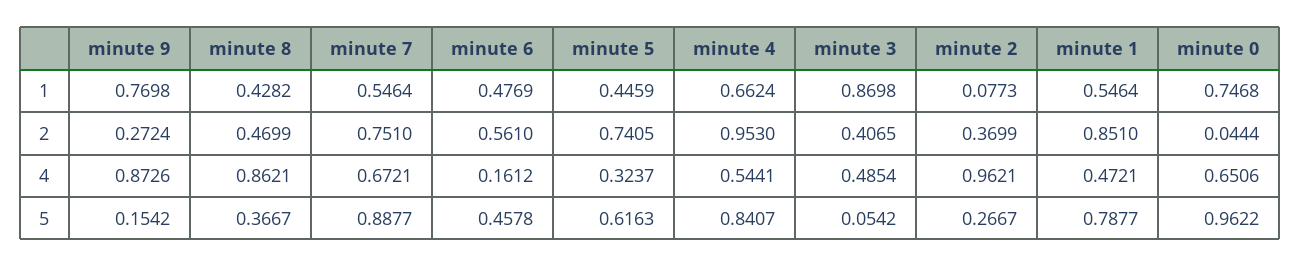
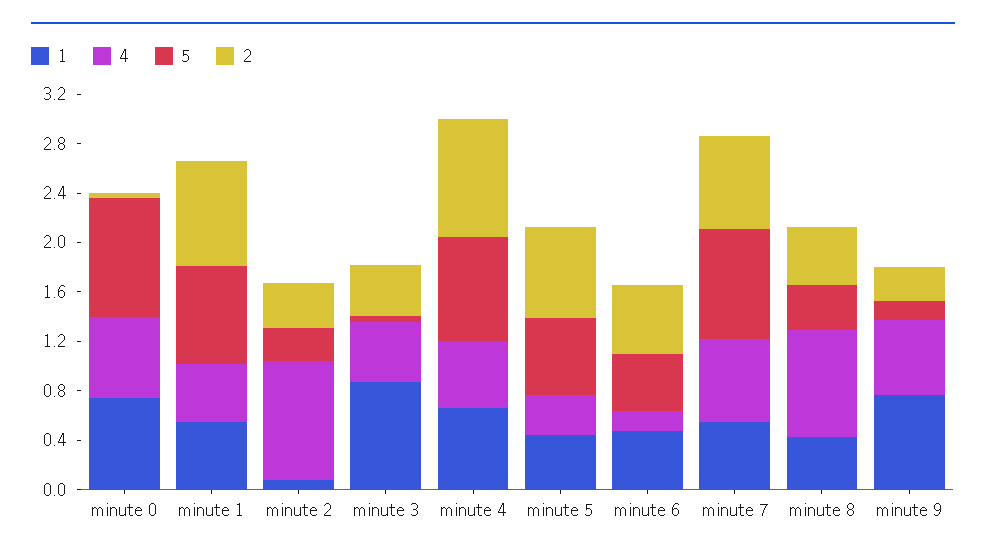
  {
    "1": {
      "minute 9": 0.7698,
      "minute 8": 0.4282,
      "minute 7": 0.5464,
      "minute 6": 0.4769,
      "minute 5": 0.4459,
      "minute 4": 0.6624,
      "minute 3": 0.8698,
      "minute 2": 0.0773,
      "minute 1": 0.5464,
      "minute 0": 0.7468
    },
    "2": {
      "minute 9": 0.2724,
      "minute 8": 0.4699,
      "minute 7": 0.751,
      "minute 6": 0.561,
      "minute 5": 0.7405,
      "minute 4": 0.953,
      "minute 3": 0.4065,
      "minute 2": 0.3699,
      "minute 1": 0.851,
      "minute 0": 0.0444
    },
    "4": {
-     "minute 9": 0.8726,
+     "minute 9": 0.6,
      "minute 8": 0.8621,
      "minute 7": 0.6721,
      "minute 6": 0.1612,
      "minute 5": 0.3237,
      "minute 4": 0.5441,
      "minute 3": 0.4854,
      "minute 2": 0.9621,
      "minute 1": 0.4721,
      "minute 0": 0.6506
    },
    "5": {
      "minute 9": 0.1542,
      "minute 8": 0.3667,
      "minute 7": 0.8877,
      "minute 6": 0.4578,
      "minute 5": 0.6163,
      "minute 4": 0.8407,
      "minute 3": 0.0542,
      "minute 2": 0.2667,
      "minute 1": 0.7877,
      "minute 0": 0.9622
    }
  }

